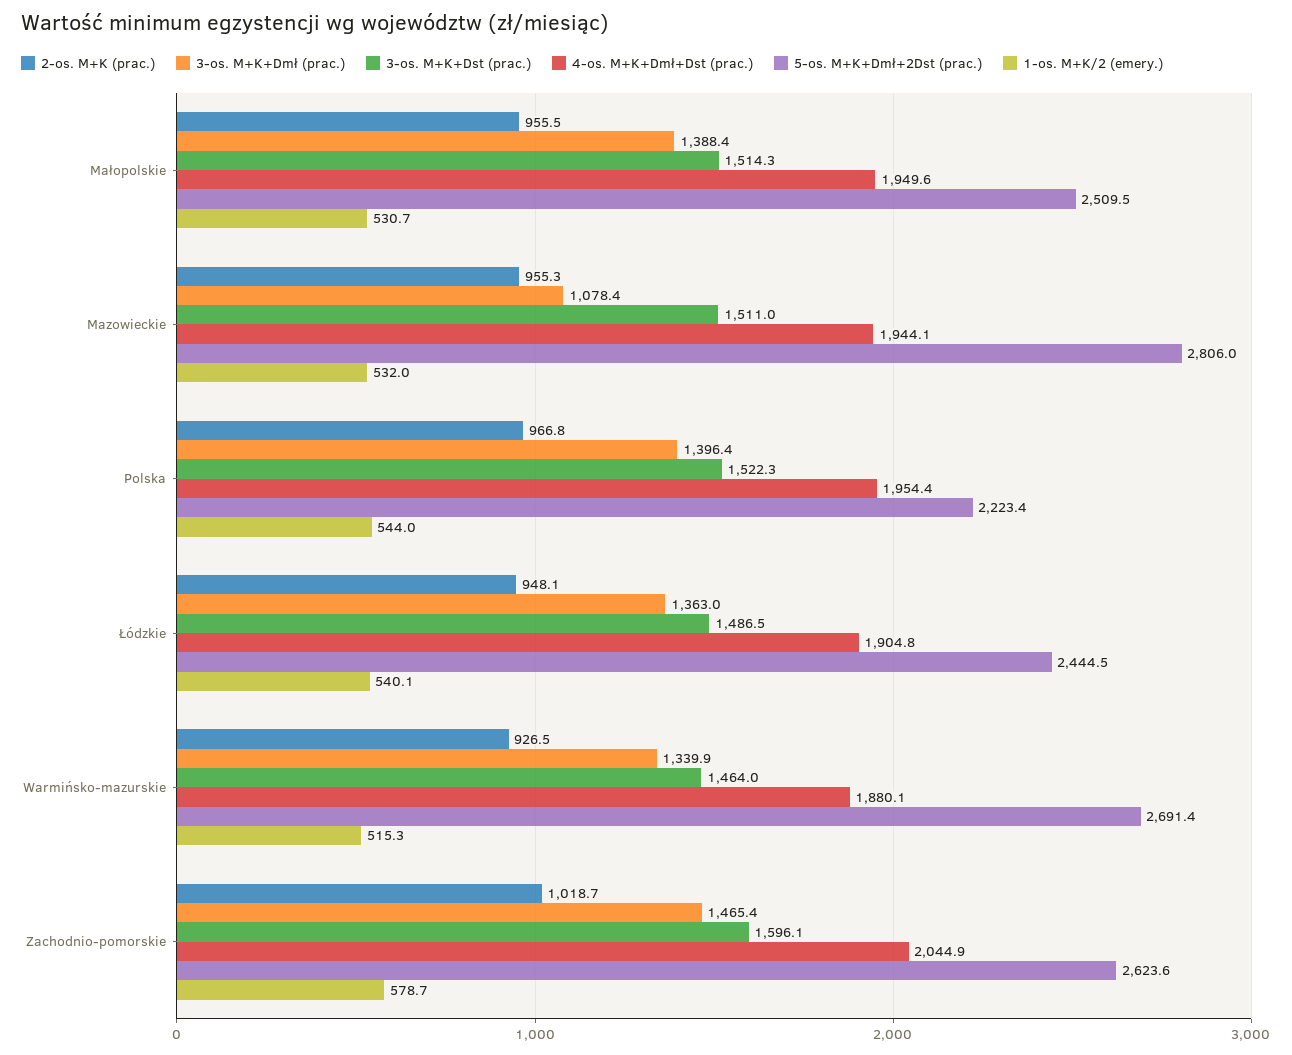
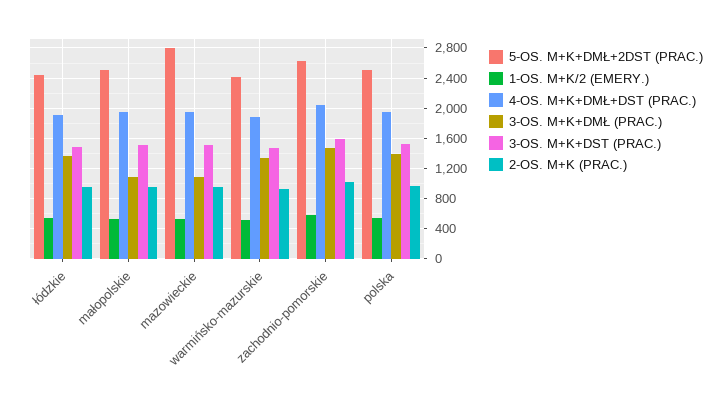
  {
    "2-os. M+K (prac.)": {
      "Małopolskie": 955.5,
      "Mazowieckie": 955.3,
      "Polska": 966.8,
      "Łódzkie": 948.1,
      "Warmińsko-mazurskie": 926.5,
      "Zachodnio-pomorskie": 1018.7
    },
    "3-os. M+K+Dmł (prac.)": {
-     "Małopolskie": 1388.4,
+     "Małopolskie": 1100,
      "Mazowieckie": 1078.4,
      "Polska": 1396.4,
      "Łódzkie": 1363,
      "Warmińsko-mazurskie": 1339.9,
      "Zachodnio-pomorskie": 1465.4
    },
    "3-os. M+K+Dst (prac.)": {
      "Małopolskie": 1514.3,
      "Mazowieckie": 1511,
      "Polska": 1522.3,
      "Łódzkie": 1486.5,
      "Warmińsko-mazurskie": 1464,
      "Zachodnio-pomorskie": 1596.1
    },
    "4-os. M+K+Dmł+Dst (prac.)": {
      "Małopolskie": 1949.6,
      "Mazowieckie": 1944.1,
      "Polska": 1954.4,
      "Łódzkie": 1904.8,
      "Warmińsko-mazurskie": 1880.1,
      "Zachodnio-pomorskie": 2044.9
    },
    "5-os. M+K+Dmł+2Dst (prac.)": {
      "Małopolskie": 2509.5,
      "Mazowieckie": 2806,
-     "Polska": 2223.4,
+     "Polska": 2500,
      "Łódzkie": 2444.5,
-     "Warmińsko-mazurskie": 2691.4,
+     "Warmińsko-mazurskie": 2400,
      "Zachodnio-pomorskie": 2623.6
    },
    "1-os. M+K/2 (emery.)": {
      "Małopolskie": 530.7,
      "Mazowieckie": 532,
      "Polska": 544,
      "Łódzkie": 540.1,
      "Warmińsko-mazurskie": 515.3,
      "Zachodnio-pomorskie": 578.7
    }
  }

